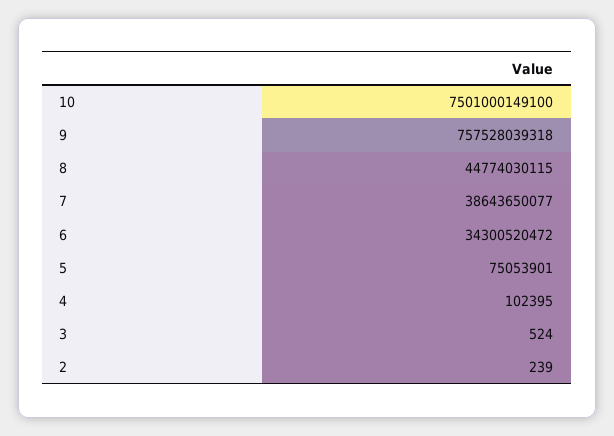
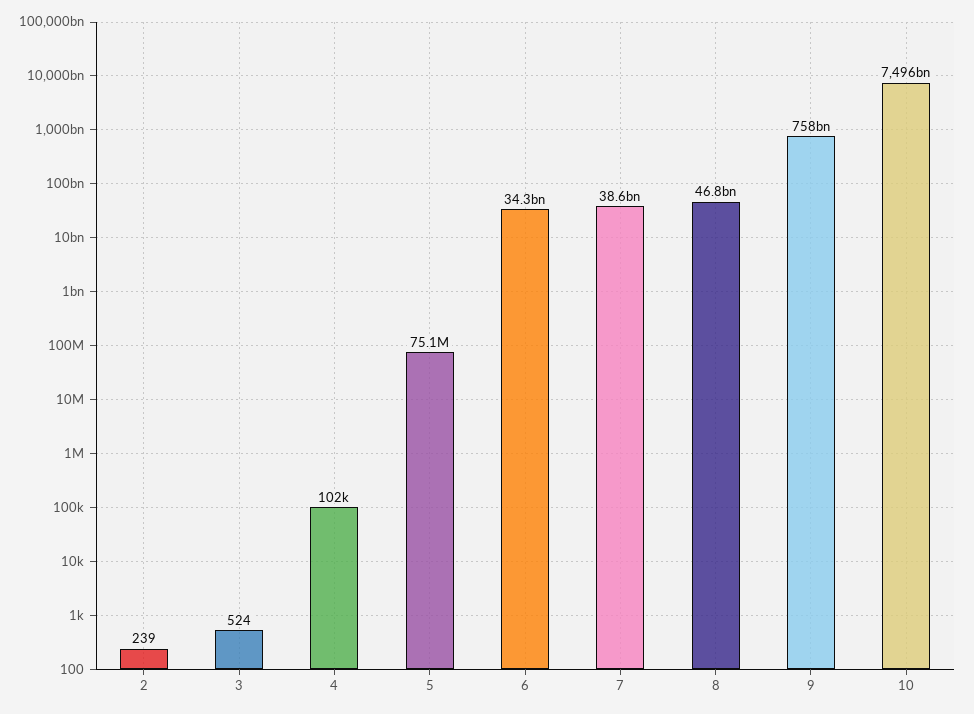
  {
-   "10": 7501000149100,
+   "10": 7496000000000,
    "9": 757528039318,
-   "8": 44774030115,
+   "8": 46800000000,
    "7": 38643650077,
    "6": 34300520472,
    "5": 75053901,
    "4": 102395,
    "3": 524,
    "2": 239
  }

